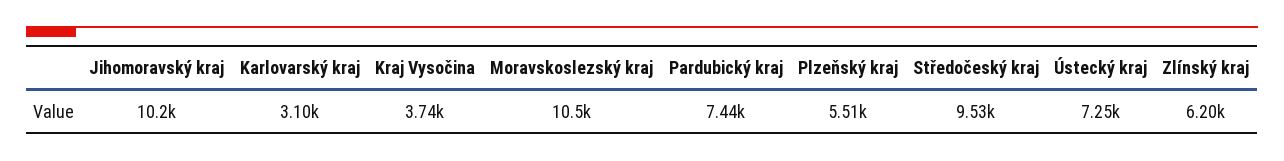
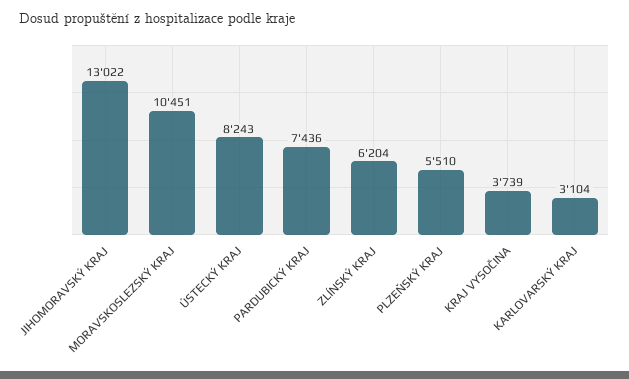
  {
-   "Jihomoravský kraj": 10200,
+   "Jihomoravský kraj": 13022,
    "Karlovarský kraj": 3104,
    "Kraj Vysočina": 3739,
    "Moravskoslezský kraj": 10451,
    "Pardubický kraj": 7436,
    "Plzeňský kraj": 5510,
-   "Středočeský kraj": 9530,
-   "Ústecký kraj": 7250,
+   "Ústecký kraj": 8243,
    "Zlínský kraj": 6204
  }

